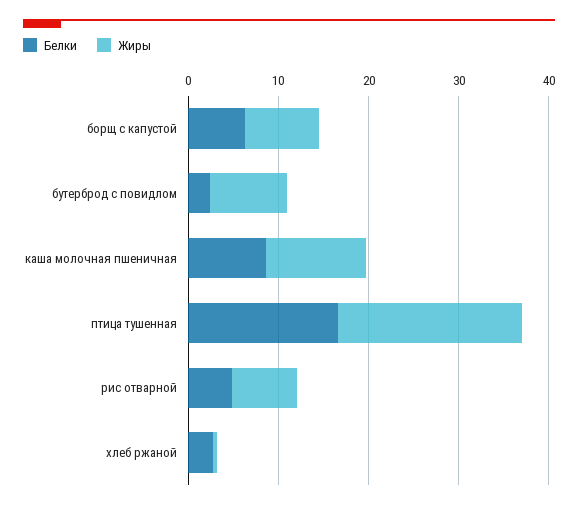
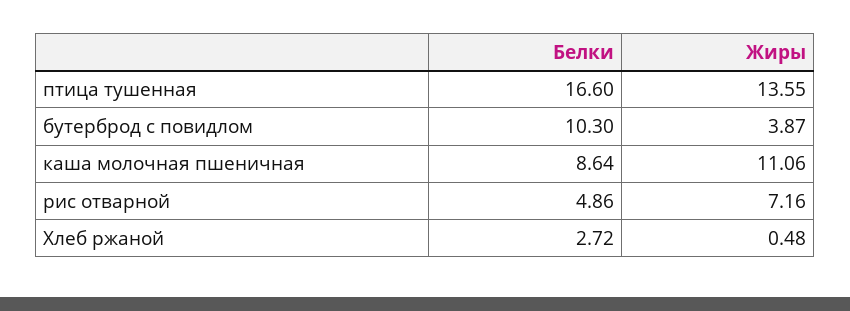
  {
    "Белки": {
-     "борщ с капустой": 6,
-     "бутерброд с повидлом": 2,
+     "бутерброд с повидлом": 10.3,
      "каша молочная пшеничная": 8.64,
      "птица тушенная": 16.6,
      "рис отварной": 4.86,
      "хлеб ржаной": 2.72
    },
    "Жиры": {
-     "борщ с капустой": 8,
-     "бутерброд с повидлом": 8,
+     "бутерброд с повидлом": 3.87,
      "каша молочная пшеничная": 11.06,
-     "птица тушенная": 20,
+     "птица тушенная": 13.55,
      "рис отварной": 7.16,
      "хлеб ржаной": 0.48
    }
  }

